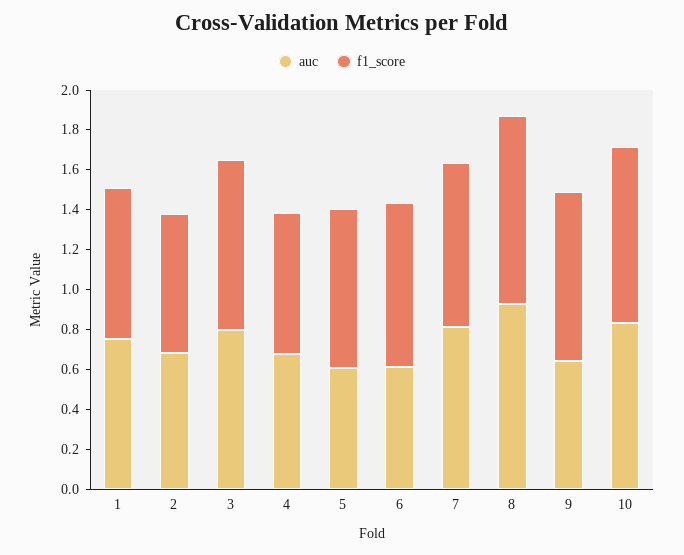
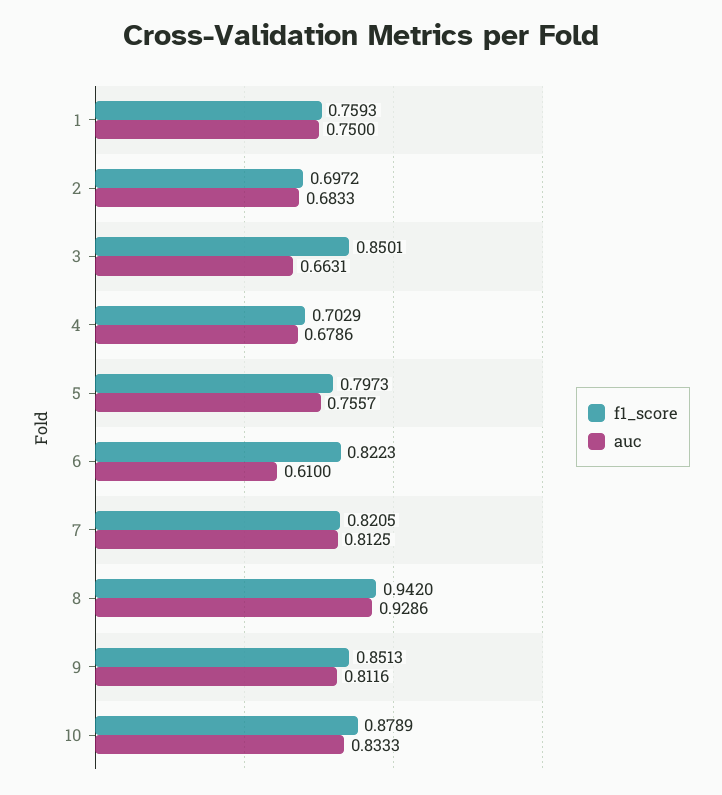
  {
    "auc": {
      "1": 0.75,
      "2": 0.6833,
-     "3": 0.8,
+     "3": 0.6631,
      "4": 0.6786,
-     "5": 0.6,
+     "5": 0.7557,
      "6": 0.61,
      "7": 0.8125,
      "8": 0.9286,
-     "9": 0.65,
+     "9": 0.8116,
      "10": 0.8333
    },
    "f1_score": {
      "1": 0.7593,
      "2": 0.6972,
      "3": 0.8501,
      "4": 0.7029,
      "5": 0.7973,
      "6": 0.8223,
      "7": 0.8205,
      "8": 0.942,
      "9": 0.8513,
      "10": 0.8789
    }
  }

